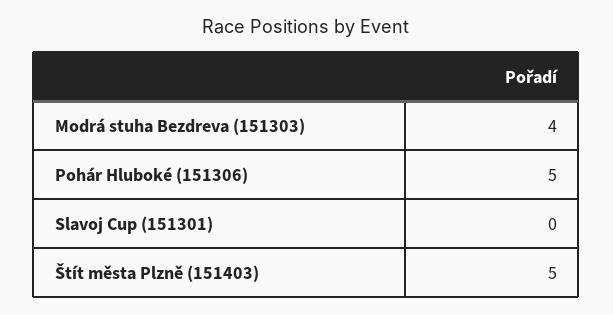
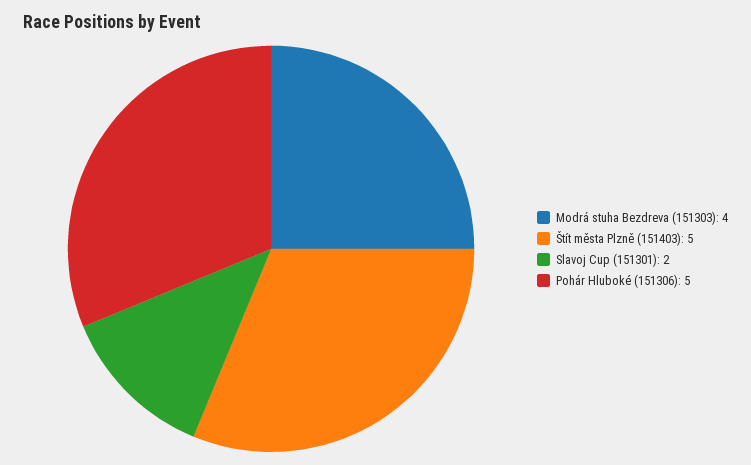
  {
    "Modrá stuha Bezdreva (151303)": 4,
    "Pohár Hluboké (151306)": 5,
-   "Slavoj Cup (151301)": 0,
+   "Slavoj Cup (151301)": 2,
    "Štít města Plzně (151403)": 5
  }

